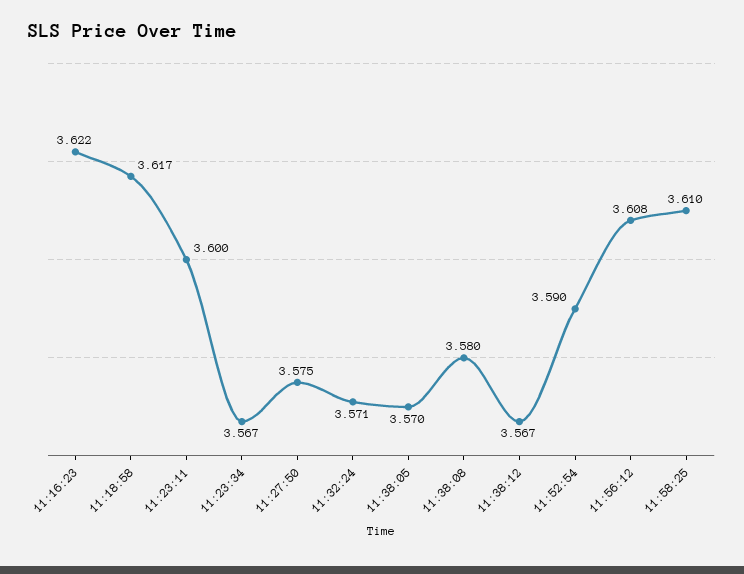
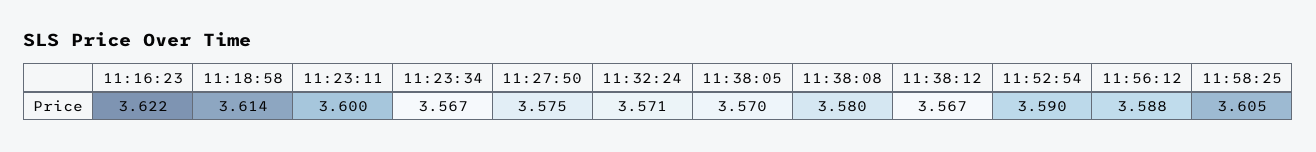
  {
    "11:16:23": 3.622,
-   "11:18:58": 3.617,
+   "11:18:58": 3.614,
    "11:23:11": 3.6,
    "11:23:34": 3.567,
    "11:27:50": 3.575,
    "11:32:24": 3.571,
    "11:38:05": 3.57,
    "11:38:08": 3.58,
    "11:38:12": 3.567,
    "11:52:54": 3.59,
-   "11:56:12": 3.608,
+   "11:56:12": 3.588,
-   "11:58:25": 3.61
+   "11:58:25": 3.605
  }

